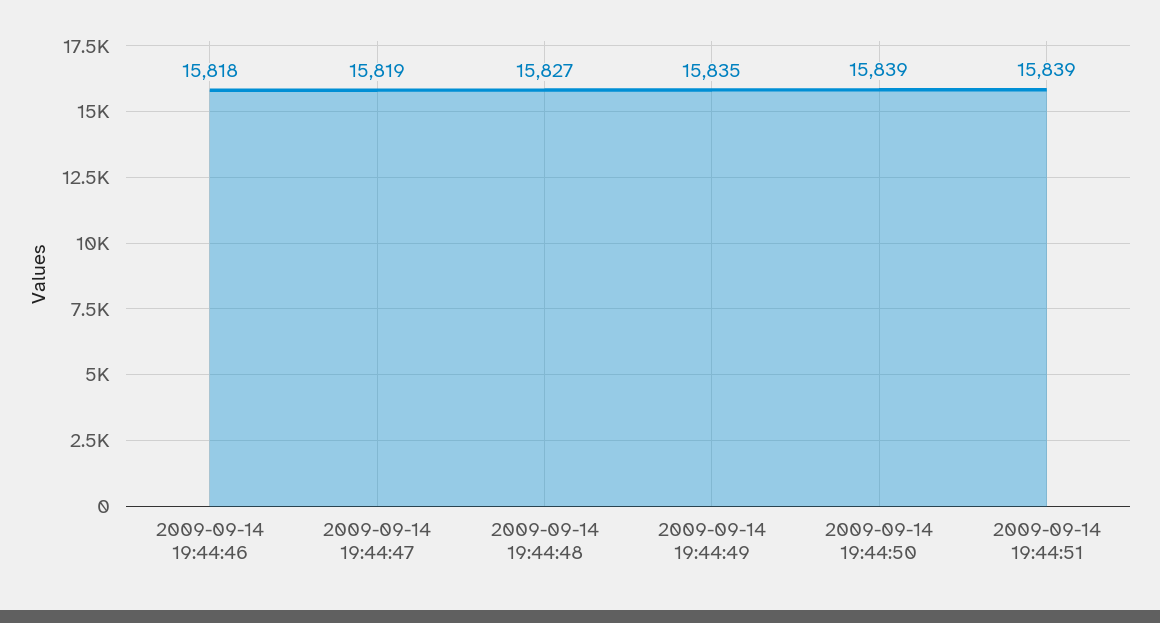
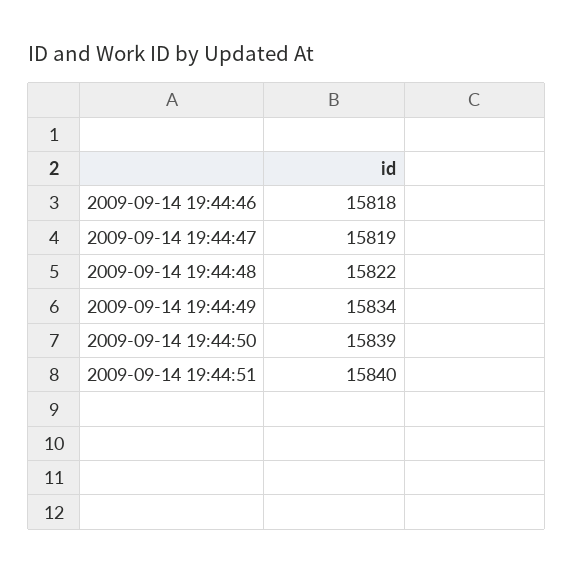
  {
    "2009-09-14 19:44:46": 15818,
    "2009-09-14 19:44:47": 15819,
-   "2009-09-14 19:44:48": 15827,
+   "2009-09-14 19:44:48": 15822,
-   "2009-09-14 19:44:49": 15835,
+   "2009-09-14 19:44:49": 15834,
    "2009-09-14 19:44:50": 15839,
-   "2009-09-14 19:44:51": 15839
+   "2009-09-14 19:44:51": 15840
  }

